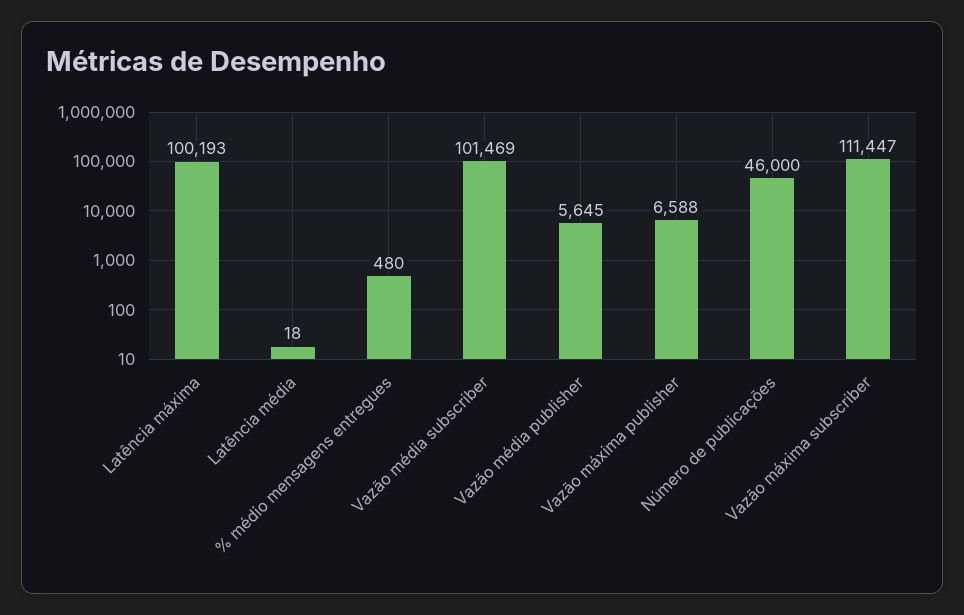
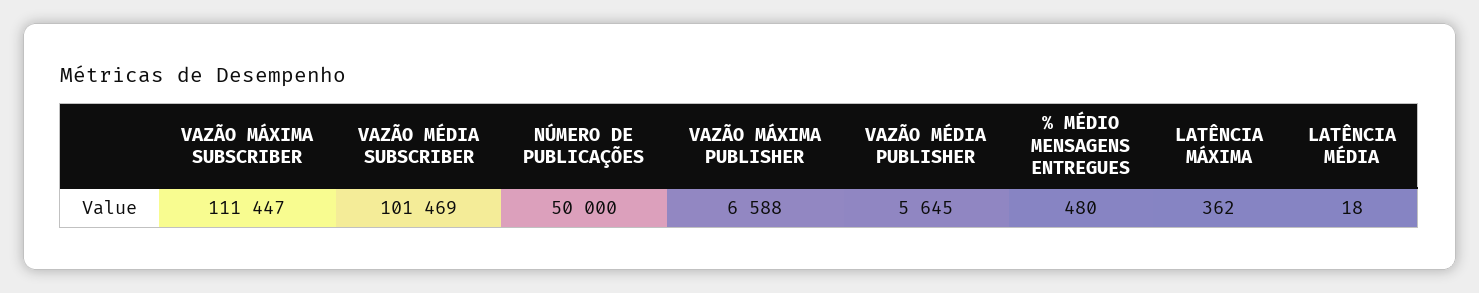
  {
-   "Latência máxima": 100193,
+   "Latência máxima": 362,
    "Latência média": 18,
    "% médio mensagens entregues": 480,
    "Vazão média subscriber": 101469,
    "Vazão média publisher": 5645,
    "Vazão máxima publisher": 6588,
-   "Número de publicações": 46000,
+   "Número de publicações": 50000,
    "Vazão máxima subscriber": 111447
  }

